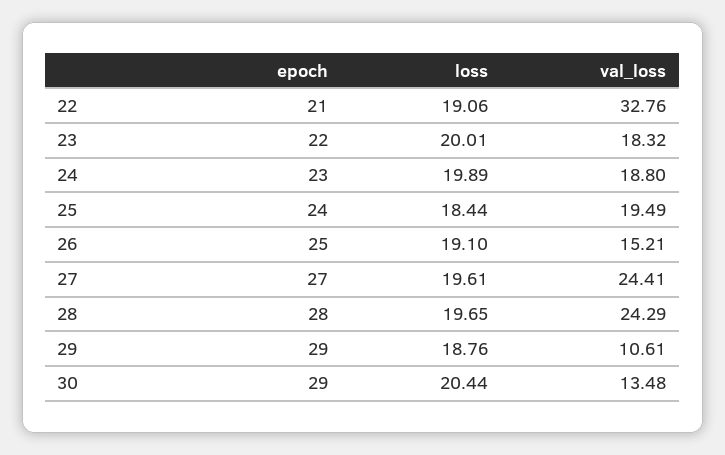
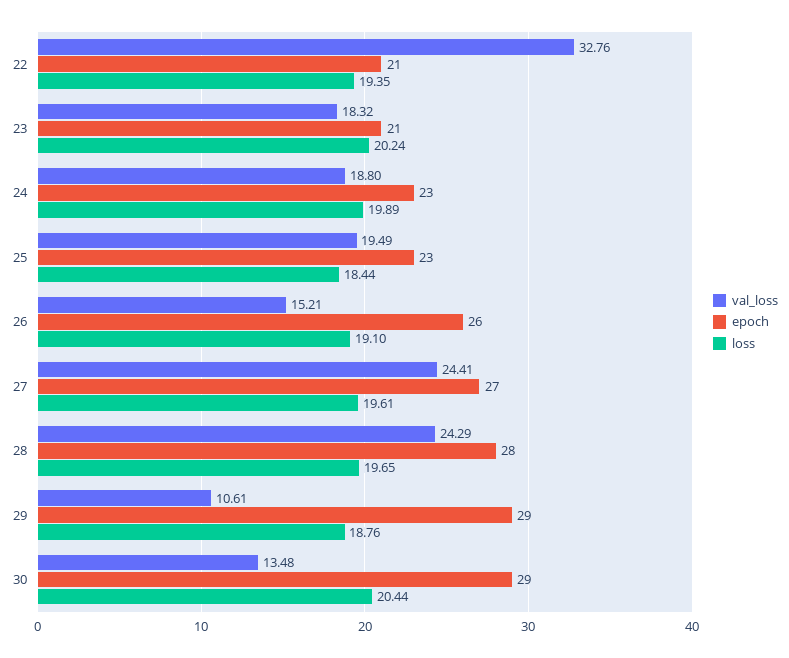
  {
    "epoch": {
      "22": 21,
-     "23": 22,
+     "23": 21,
      "24": 23,
-     "25": 24,
+     "25": 23,
-     "26": 25,
+     "26": 26,
      "27": 27,
      "28": 28,
      "29": 29,
      "30": 29
    },
    "loss": {
-     "22": 19.06,
+     "22": 19.35,
-     "23": 20.01,
+     "23": 20.24,
      "24": 19.89,
      "25": 18.44,
      "26": 19.1,
      "27": 19.61,
      "28": 19.65,
      "29": 18.76,
      "30": 20.44
    },
    "val_loss": {
      "22": 32.76,
      "23": 18.32,
      "24": 18.8,
      "25": 19.49,
      "26": 15.21,
      "27": 24.41,
      "28": 24.29,
      "29": 10.61,
      "30": 13.48
    }
  }

